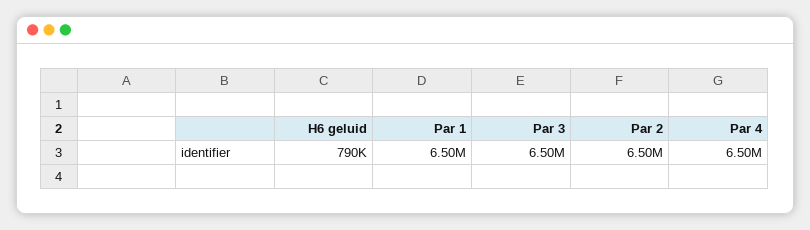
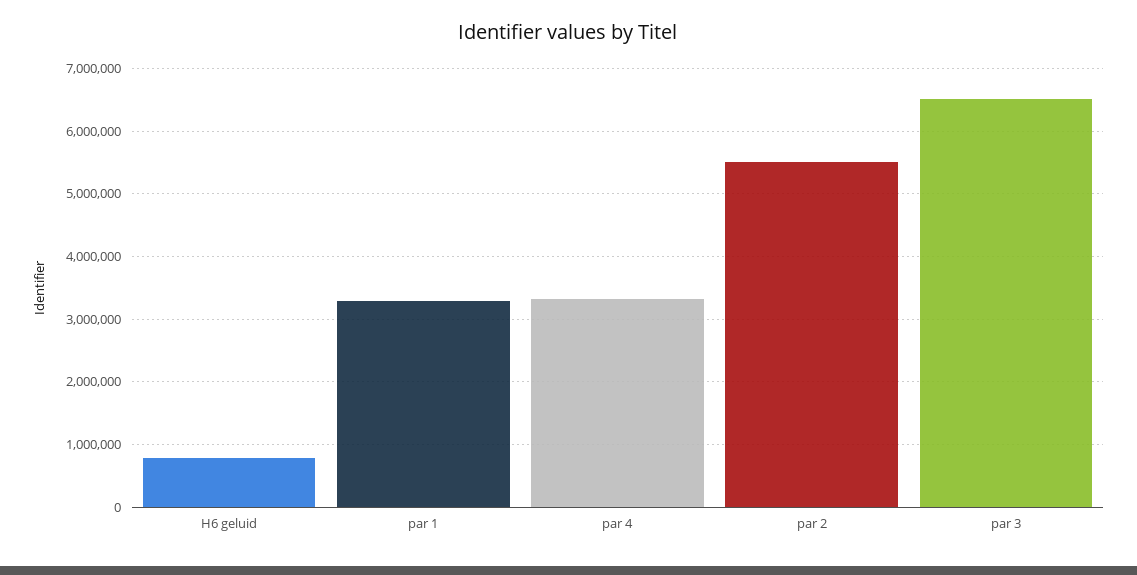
  {
    "H6 geluid": 790000,
-   "Par 1": 6500000,
+   "Par 1": 3300000,
    "Par 3": 6500000,
-   "Par 2": 6500000,
+   "Par 2": 5500000,
-   "Par 4": 6500000
+   "Par 4": 3300000
  }

